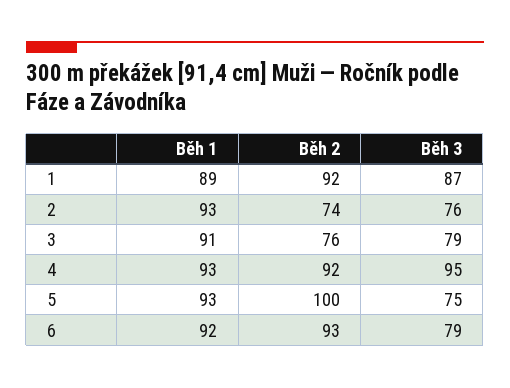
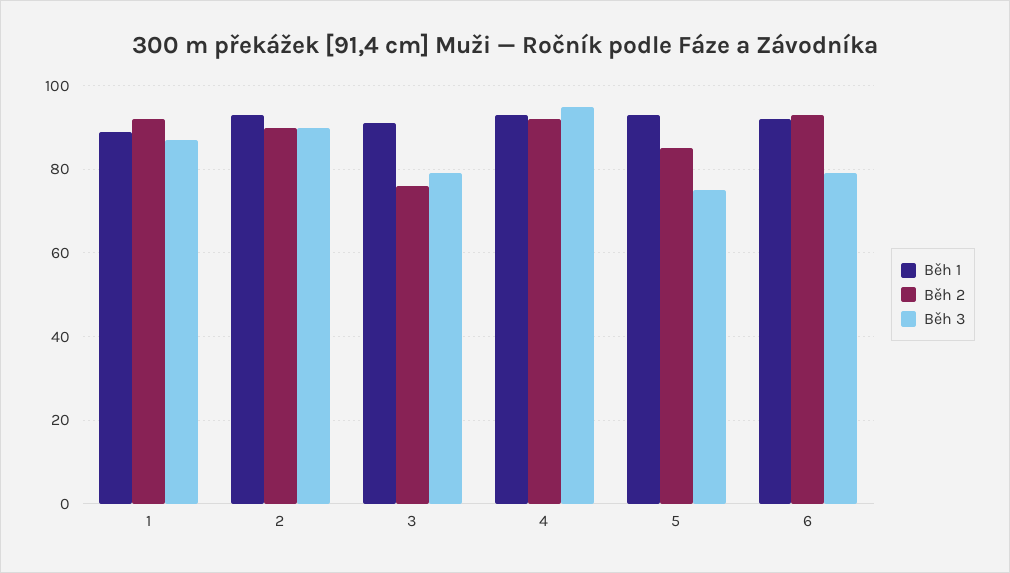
  {
    "Běh 1": {
      "1": 89,
      "2": 93,
      "3": 91,
      "4": 93,
      "5": 93,
      "6": 92
    },
    "Běh 2": {
      "1": 92,
-     "2": 74,
+     "2": 90,
      "3": 76,
      "4": 92,
-     "5": 100,
+     "5": 85,
      "6": 93
    },
    "Běh 3": {
      "1": 87,
-     "2": 76,
+     "2": 90,
      "3": 79,
      "4": 95,
      "5": 75,
      "6": 79
    }
  }

